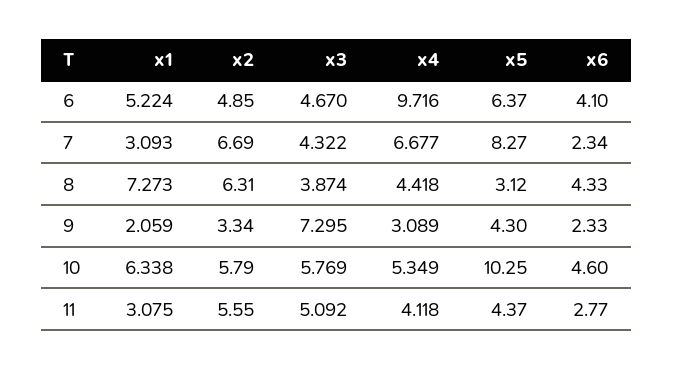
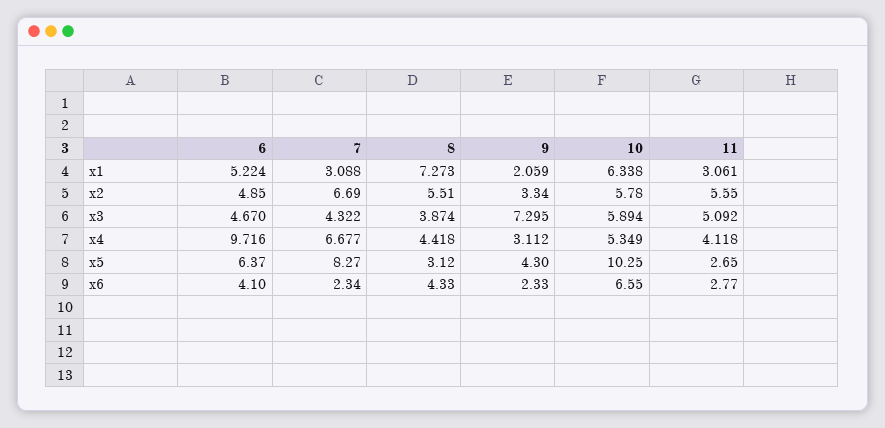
  {
    "x1": {
      "6": 5.224,
-     "7": 3.093,
+     "7": 3.088,
      "8": 7.273,
      "9": 2.059,
      "10": 6.338,
-     "11": 3.075
+     "11": 3.061
    },
    "x2": {
      "6": 4.85,
      "7": 6.69,
-     "8": 6.31,
+     "8": 5.51,
      "9": 3.34,
-     "10": 5.79,
+     "10": 5.78,
      "11": 5.55
    },
    "x3": {
      "6": 4.67,
      "7": 4.322,
      "8": 3.874,
      "9": 7.295,
-     "10": 5.769,
+     "10": 5.894,
      "11": 5.092
    },
    "x4": {
      "6": 9.716,
      "7": 6.677,
      "8": 4.418,
-     "9": 3.089,
+     "9": 3.112,
      "10": 5.349,
      "11": 4.118
    },
    "x5": {
      "6": 6.37,
      "7": 8.27,
      "8": 3.12,
      "9": 4.3,
      "10": 10.25,
-     "11": 4.37
+     "11": 2.65
    },
    "x6": {
      "6": 4.1,
      "7": 2.34,
      "8": 4.33,
      "9": 2.33,
-     "10": 4.6,
+     "10": 6.55,
      "11": 2.77
    }
  }

